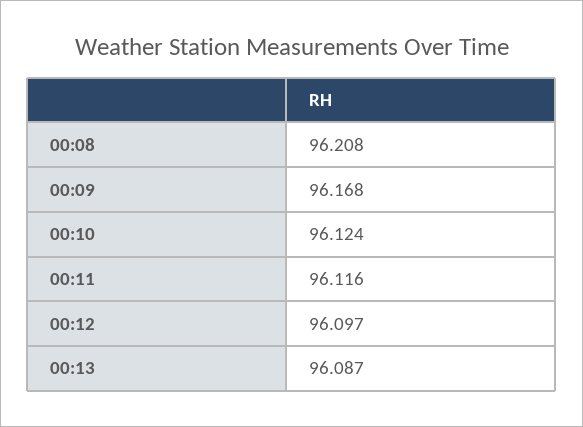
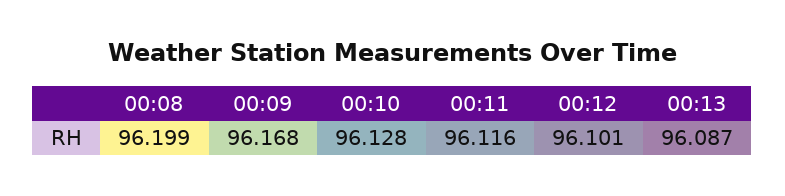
  {
-   "00:08": 96.208,
+   "00:08": 96.199,
    "00:09": 96.168,
-   "00:10": 96.124,
+   "00:10": 96.128,
    "00:11": 96.116,
-   "00:12": 96.097,
+   "00:12": 96.101,
    "00:13": 96.087
  }

